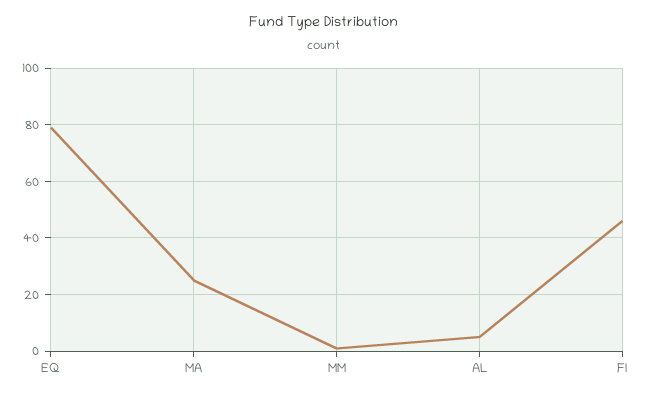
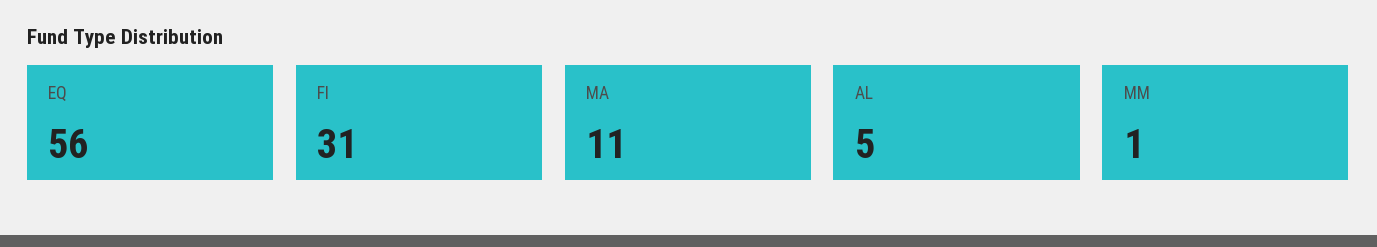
  {
-   "EQ": 80,
+   "EQ": 56,
-   "MA": 25,
+   "MA": 11,
    "MM": 1,
    "AL": 5,
-   "FI": 45
+   "FI": 31
  }

